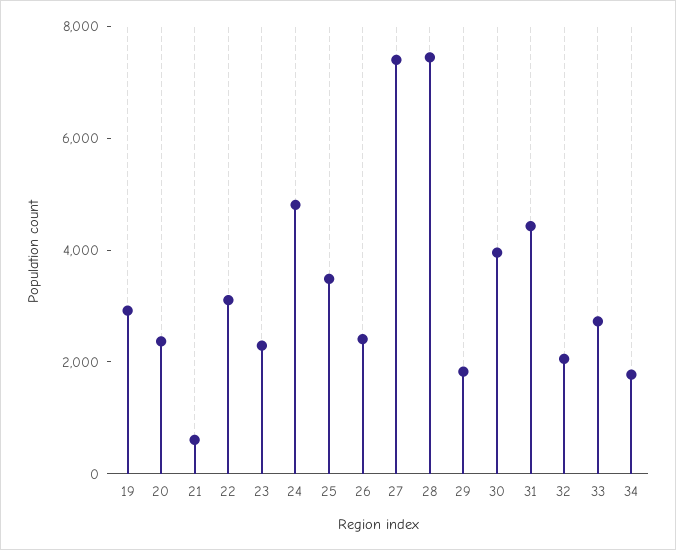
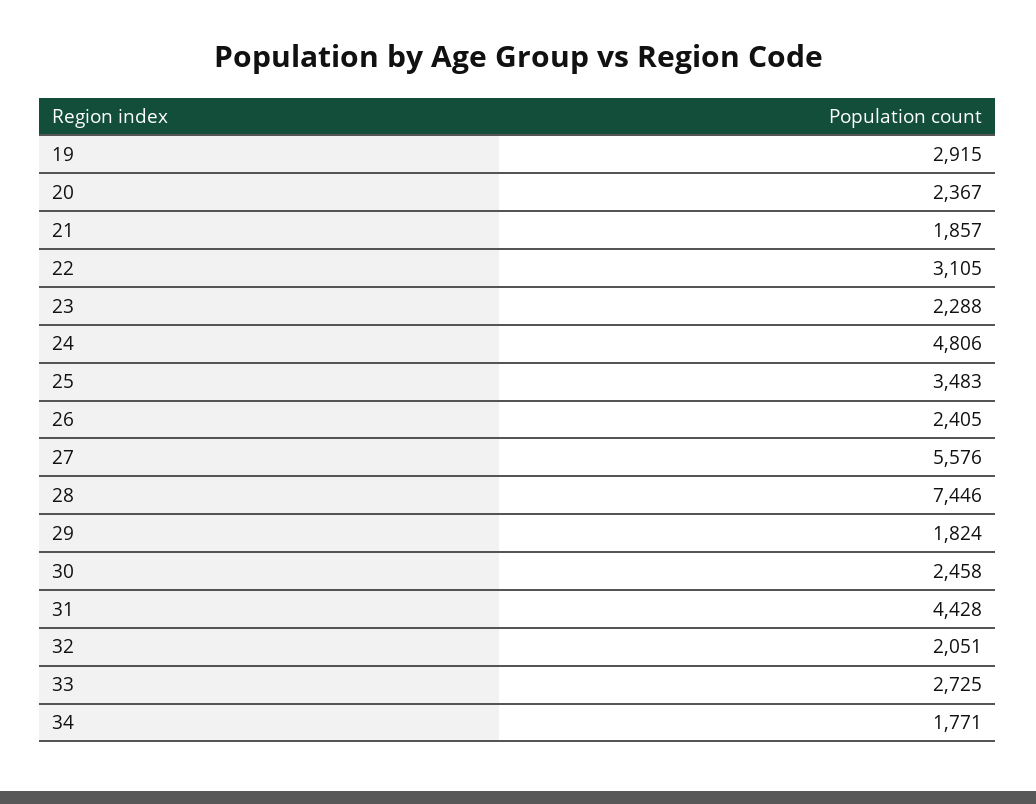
  {
    "19": 2915,
    "20": 2367,
-   "21": 500,
+   "21": 1857,
    "22": 3105,
    "23": 2288,
    "24": 4806,
    "25": 3483,
    "26": 2405,
-   "27": 7500,
+   "27": 5576,
    "28": 7446,
    "29": 1824,
-   "30": 4000,
+   "30": 2458,
    "31": 4428,
    "32": 2051,
    "33": 2725,
    "34": 1771
  }

